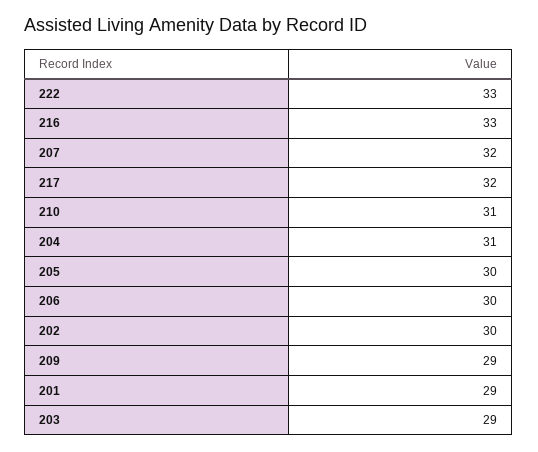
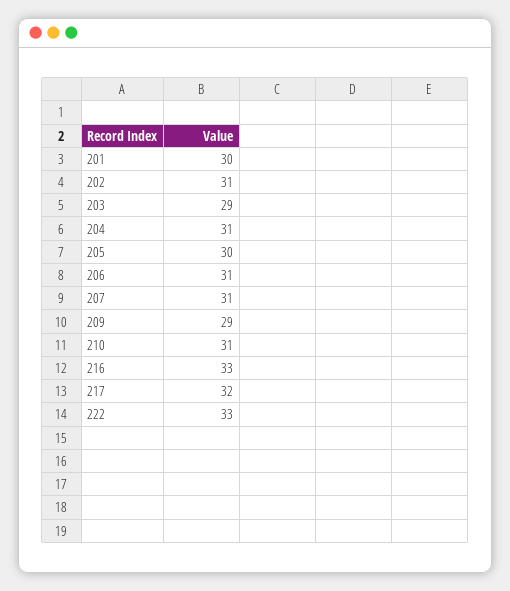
  {
    "222": 33,
    "216": 33,
-   "207": 32,
+   "207": 31,
    "217": 32,
    "210": 31,
    "204": 31,
    "205": 30,
-   "206": 30,
+   "206": 31,
-   "202": 30,
+   "202": 31,
    "209": 29,
-   "201": 29,
+   "201": 30,
    "203": 29
  }

